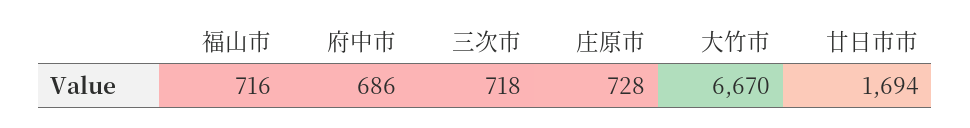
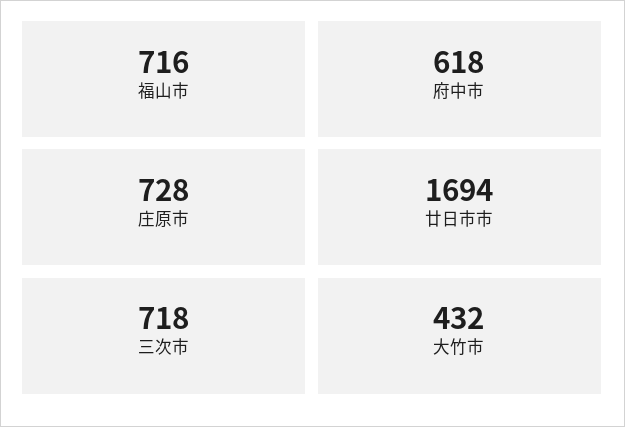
  {
    "福山市": 716,
-   "府中市": 686,
+   "府中市": 618,
    "三次市": 718,
    "庄原市": 728,
-   "大竹市": 6670,
+   "大竹市": 432,
    "廿日市市": 1694
  }

